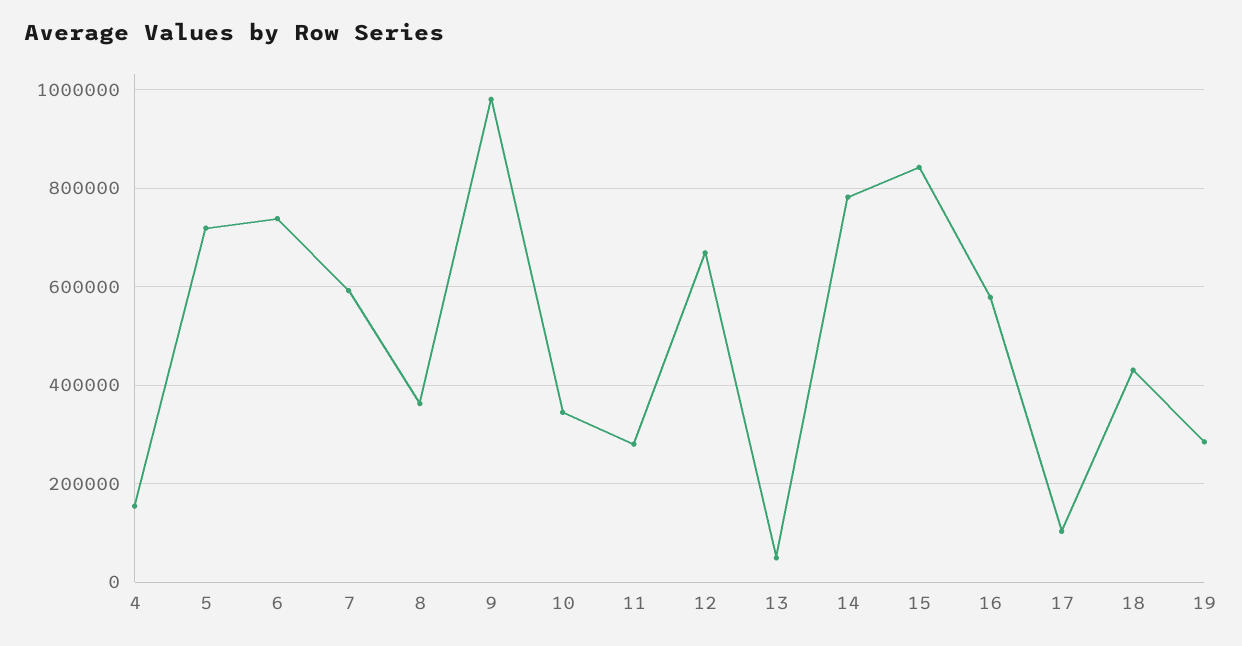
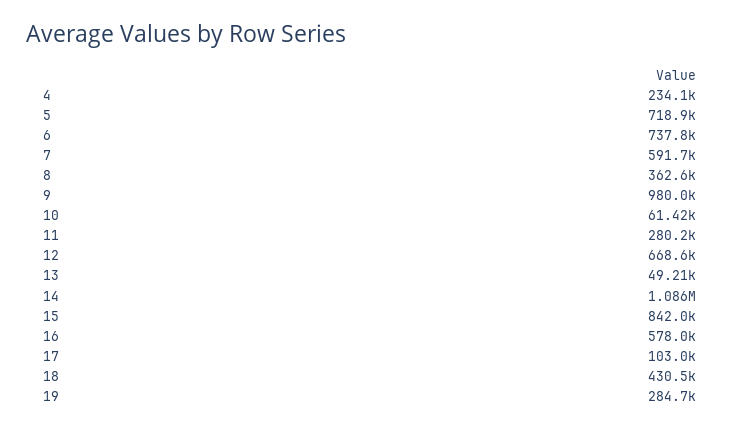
  {
-   "4": 160000,
+   "4": 234100,
    "5": 718900,
    "6": 737800,
    "7": 591700,
    "8": 362600,
    "9": 980000,
-   "10": 340000,
+   "10": 61420,
    "11": 280200,
    "12": 668600,
    "13": 49210,
-   "14": 780000,
+   "14": 1086000,
    "15": 842000,
    "16": 578000,
    "17": 103000,
    "18": 430500,
    "19": 284700
  }

